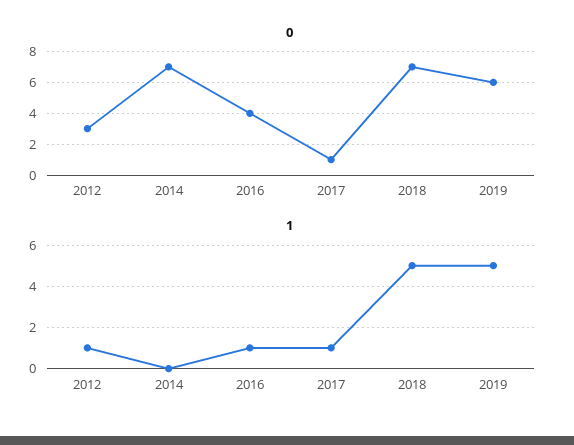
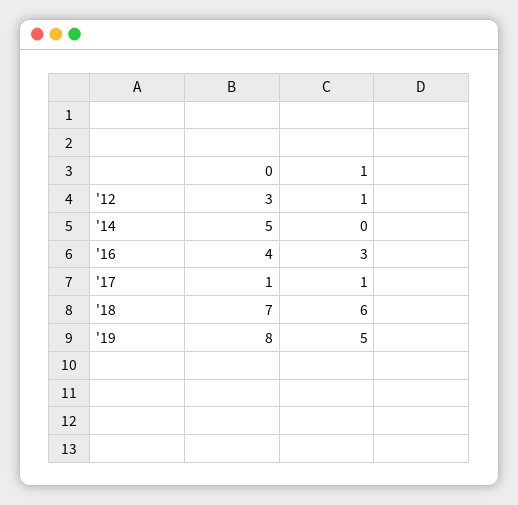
  {
    "0": {
      "2012": 3,
-     "2014": 7,
+     "2014": 5,
      "2016": 4,
      "2017": 1,
      "2018": 7,
-     "2019": 6
+     "2019": 8
    },
    "1": {
      "2012": 1,
      "2014": 0,
-     "2016": 1,
+     "2016": 3,
      "2017": 1,
-     "2018": 5,
+     "2018": 6,
      "2019": 5
    }
  }

